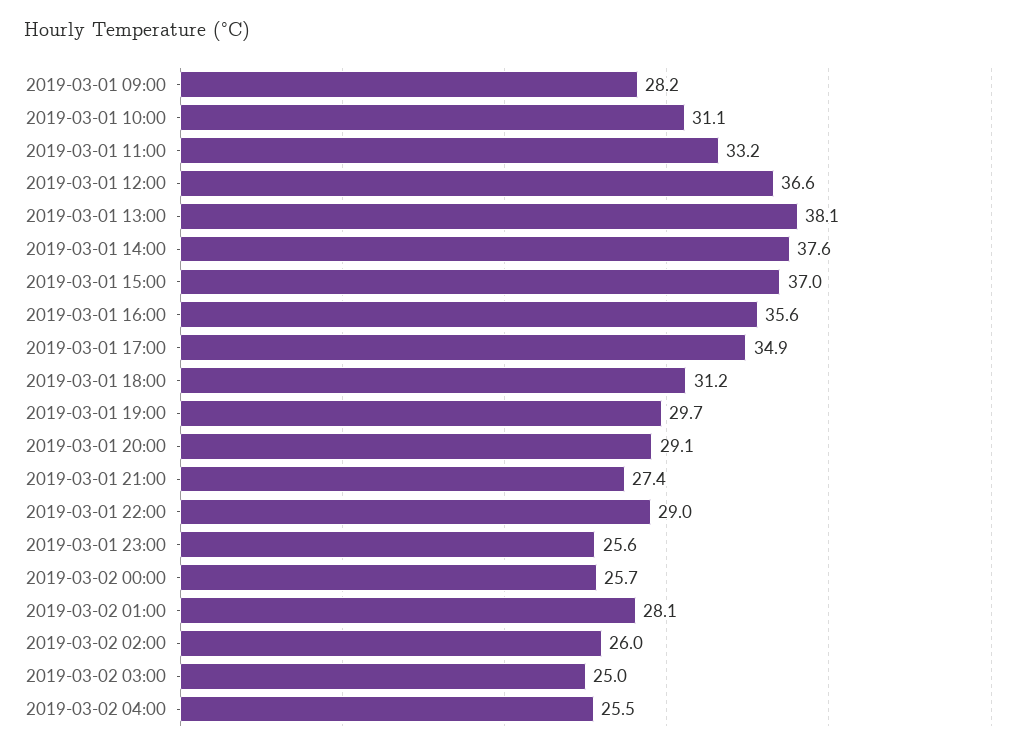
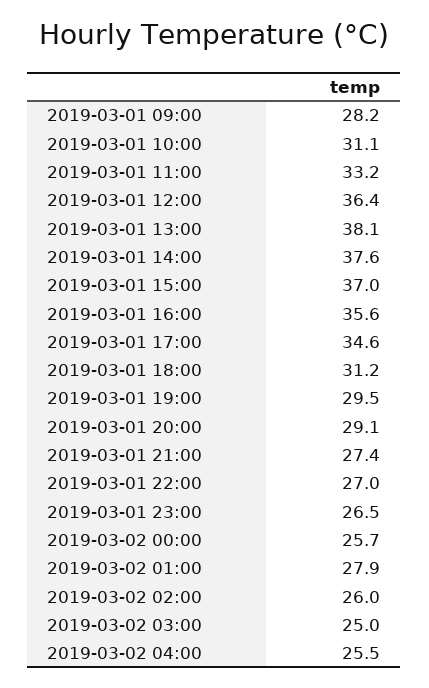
  {
    "2019-03-01 09:00": 28.2,
    "2019-03-01 10:00": 31.1,
    "2019-03-01 11:00": 33.2,
-   "2019-03-01 12:00": 36.6,
+   "2019-03-01 12:00": 36.4,
    "2019-03-01 13:00": 38.1,
    "2019-03-01 14:00": 37.6,
    "2019-03-01 15:00": 37,
    "2019-03-01 16:00": 35.6,
-   "2019-03-01 17:00": 34.9,
+   "2019-03-01 17:00": 34.6,
    "2019-03-01 18:00": 31.2,
-   "2019-03-01 19:00": 29.7,
+   "2019-03-01 19:00": 29.5,
    "2019-03-01 20:00": 29.1,
    "2019-03-01 21:00": 27.4,
-   "2019-03-01 22:00": 29,
+   "2019-03-01 22:00": 27,
-   "2019-03-01 23:00": 25.6,
+   "2019-03-01 23:00": 26.5,
    "2019-03-02 00:00": 25.7,
-   "2019-03-02 01:00": 28.1,
+   "2019-03-02 01:00": 27.9,
    "2019-03-02 02:00": 26,
    "2019-03-02 03:00": 25,
    "2019-03-02 04:00": 25.5
  }

